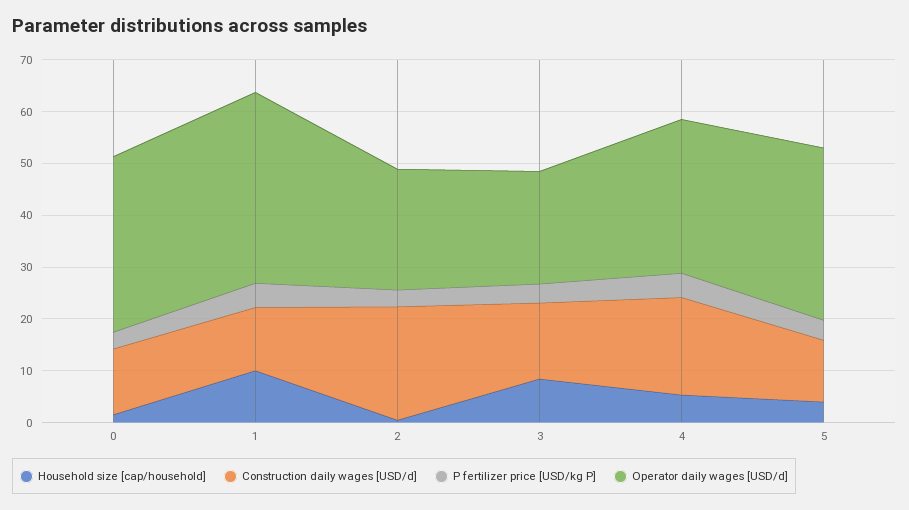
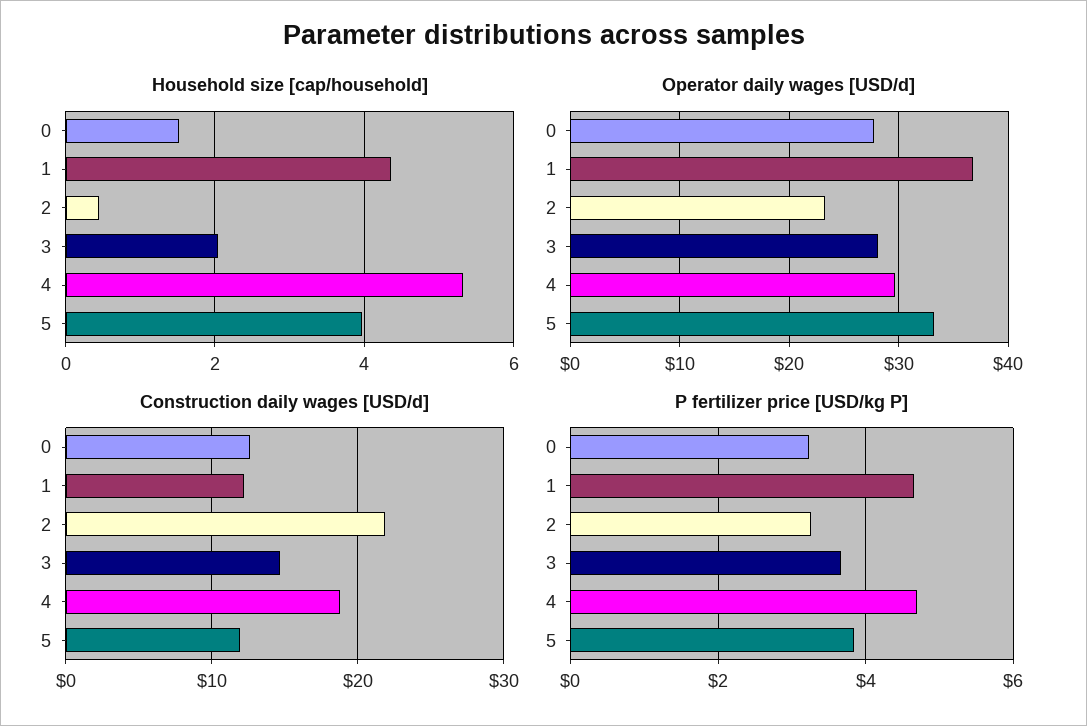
  {
    "Household size [cap/household]": {
      "0": 1.6,
-     "1": 10,
+     "1": 4.4,
      "2": 0.4,
-     "3": 8,
+     "3": 2,
      "4": 5.4,
      "5": 4
    },
    "Construction daily wages [USD/d]": {
      "0": 13,
      "1": 12,
      "2": 22,
      "3": 15,
      "4": 19,
      "5": 12
    },
    "P fertilizer price [USD/kg P]": {
      "0": 3.2,
      "1": 4.6,
      "2": 3.2,
      "3": 3.6,
      "4": 4.6,
      "5": 3.8
    },
    "Operator daily wages [USD/d]": {
-     "0": 34,
+     "0": 28,
      "1": 37,
      "2": 23,
-     "3": 22,
+     "3": 28,
      "4": 30,
      "5": 33
    }
  }

